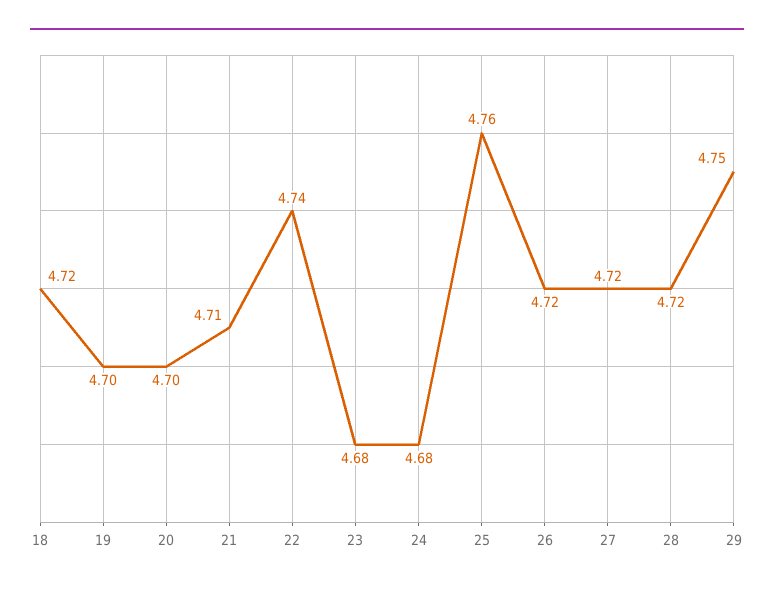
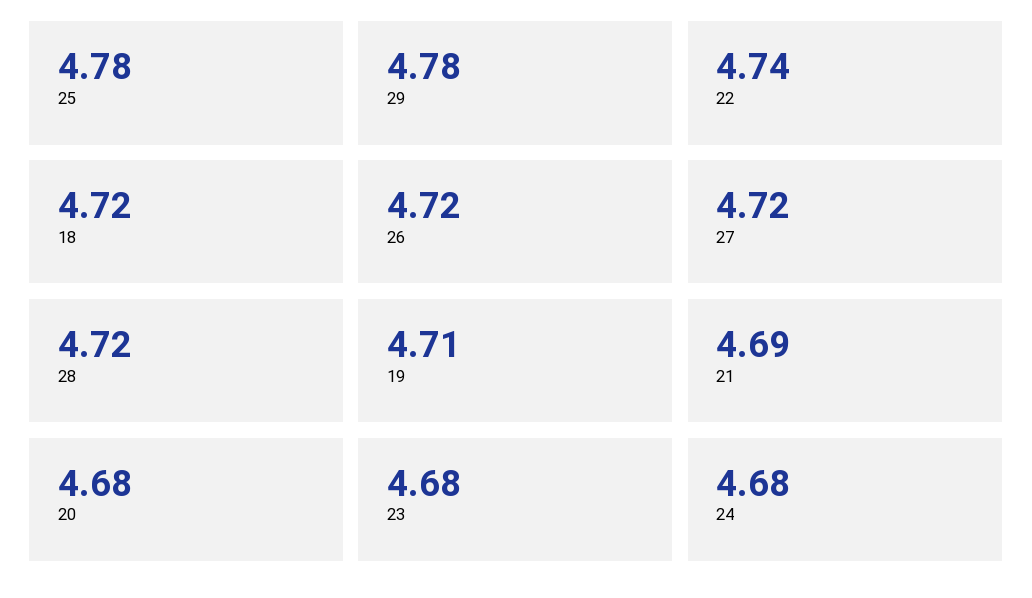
  {
    "18": 4.72,
-   "19": 4.7,
+   "19": 4.71,
-   "20": 4.7,
+   "20": 4.68,
-   "21": 4.71,
+   "21": 4.69,
    "22": 4.74,
    "23": 4.68,
    "24": 4.68,
-   "25": 4.76,
+   "25": 4.78,
    "26": 4.72,
    "27": 4.72,
    "28": 4.72,
-   "29": 4.75
+   "29": 4.78
  }

